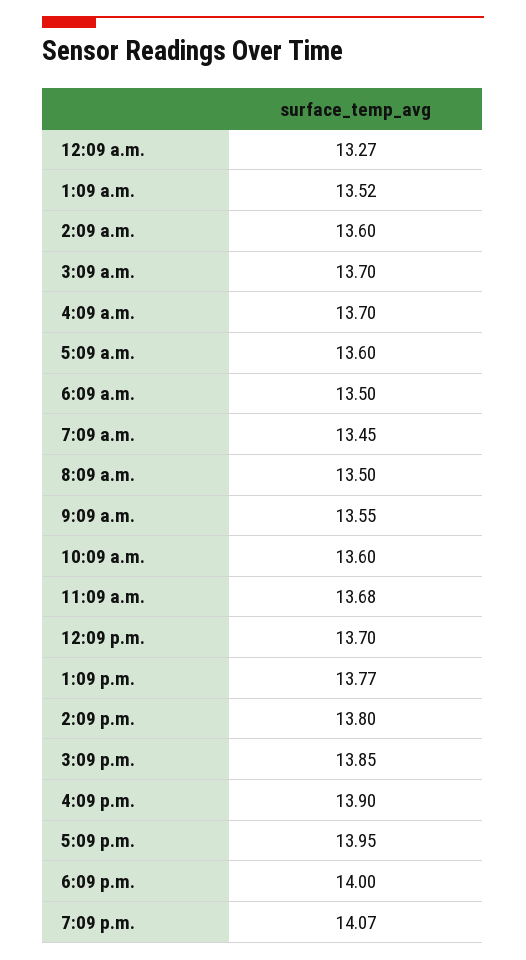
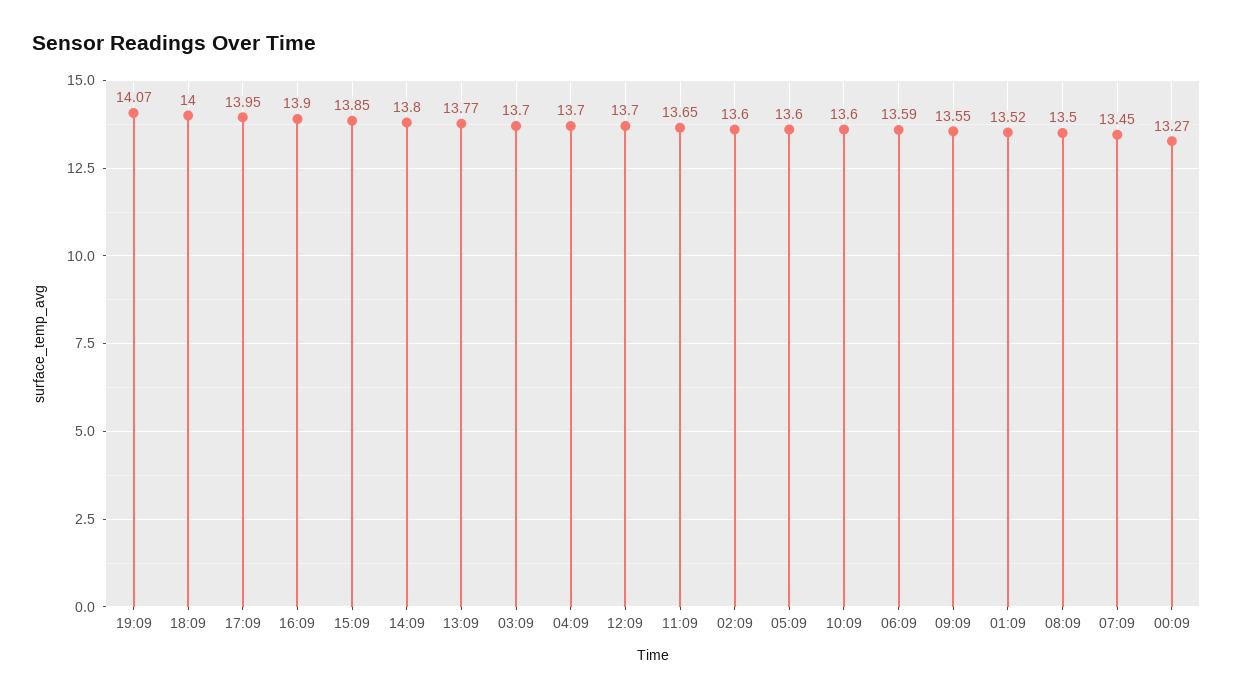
  {
    "12:09 a.m.": 13.27,
    "1:09 a.m.": 13.52,
    "2:09 a.m.": 13.6,
    "3:09 a.m.": 13.7,
    "4:09 a.m.": 13.7,
    "5:09 a.m.": 13.6,
-   "6:09 a.m.": 13.5,
+   "6:09 a.m.": 13.59,
    "7:09 a.m.": 13.45,
    "8:09 a.m.": 13.5,
    "9:09 a.m.": 13.55,
    "10:09 a.m.": 13.6,
-   "11:09 a.m.": 13.68,
+   "11:09 a.m.": 13.65,
    "12:09 p.m.": 13.7,
    "1:09 p.m.": 13.77,
    "2:09 p.m.": 13.8,
    "3:09 p.m.": 13.85,
    "4:09 p.m.": 13.9,
    "5:09 p.m.": 13.95,
    "6:09 p.m.": 14,
    "7:09 p.m.": 14.07
  }

